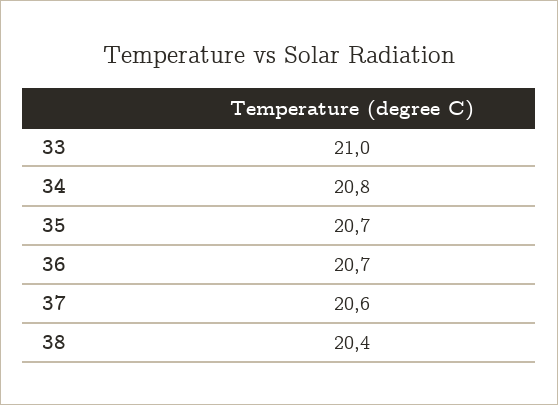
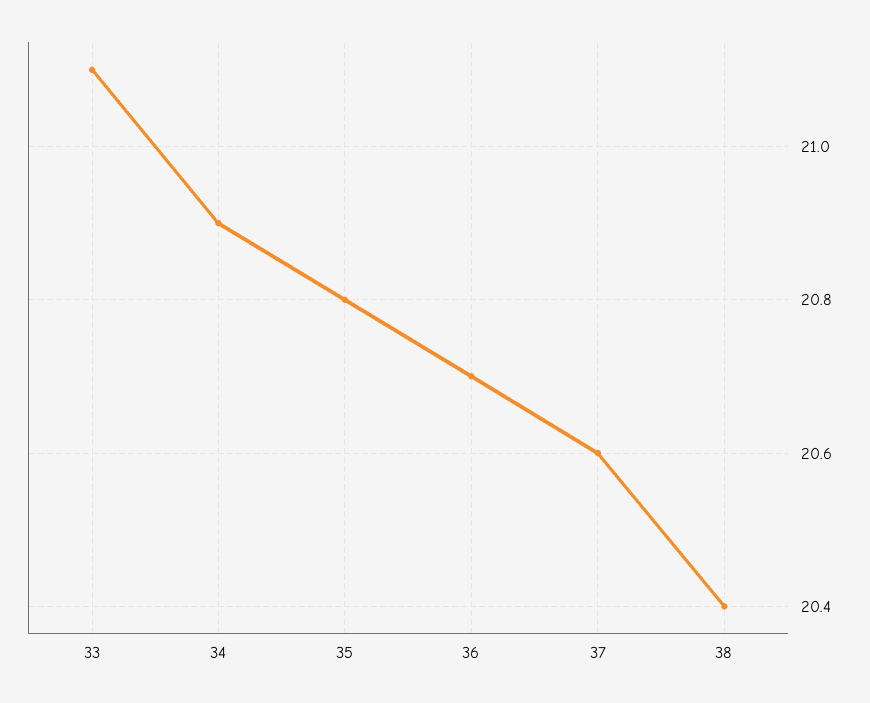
  {
-   "33": 21,
+   "33": 21.1,
-   "34": 20.8,
+   "34": 20.9,
-   "35": 20.7,
+   "35": 20.8,
    "36": 20.7,
    "37": 20.6,
    "38": 20.4
  }

